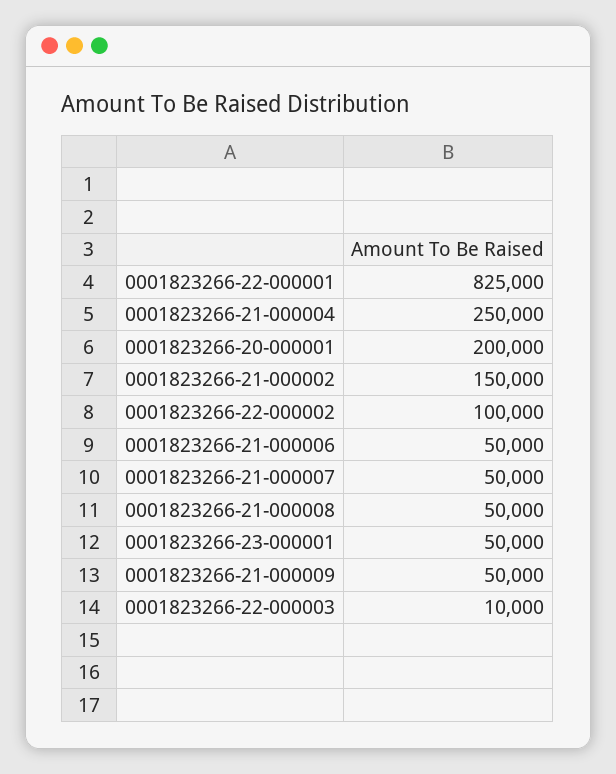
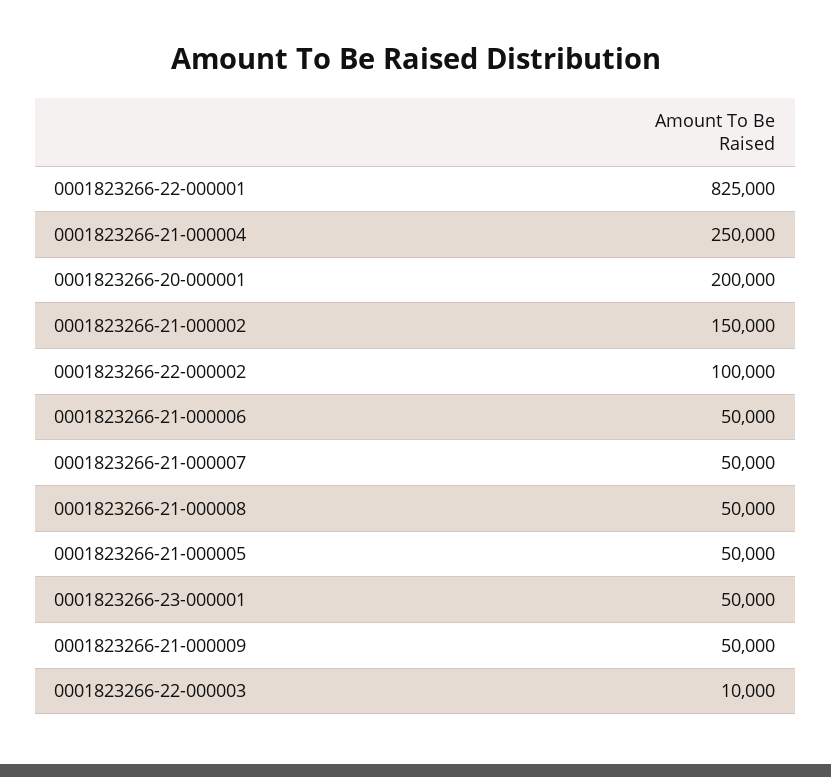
  {
    "0001823266-22-000001": 825000,
    "0001823266-21-000004": 250000,
    "0001823266-20-000001": 200000,
    "0001823266-21-000002": 150000,
    "0001823266-22-000002": 100000,
    "0001823266-21-000006": 50000,
    "0001823266-21-000007": 50000,
    "0001823266-21-000008": 50000,
    "0001823266-23-000001": 50000,
    "0001823266-21-000009": 50000,
-   "0001823266-22-000003": 10000
+   "0001823266-22-000003": 10000,
+   "0001823266-21-000005": 50000
  }

